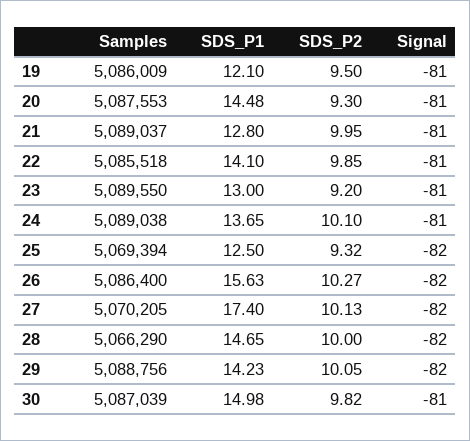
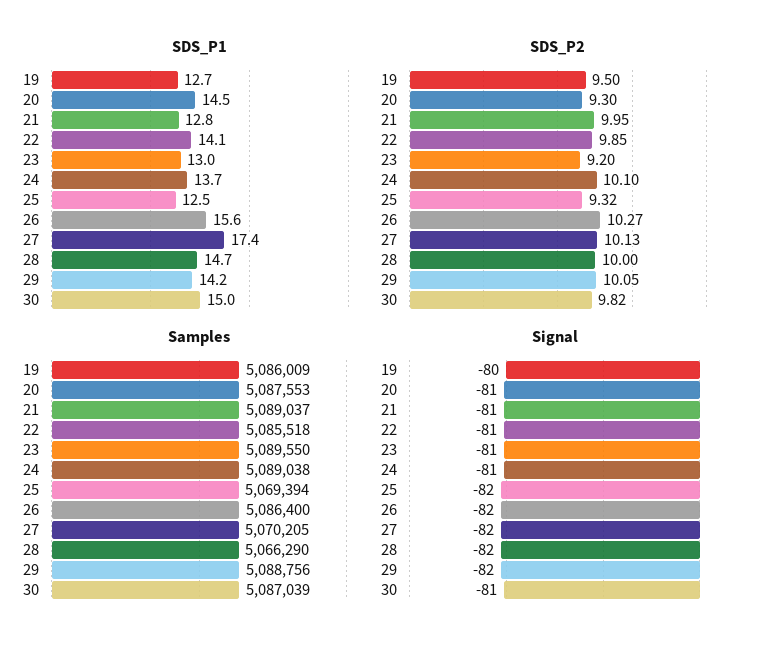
  {
    "Samples": {
      "19": 5086009,
      "20": 5087553,
      "21": 5089037,
      "22": 5085518,
      "23": 5089550,
      "24": 5089038,
      "25": 5069394,
      "26": 5086400,
      "27": 5070205,
      "28": 5066290,
      "29": 5088756,
      "30": 5087039
    },
    "SDS_P1": {
-     "19": 12.1,
+     "19": 12.7,
      "20": 14.48,
      "21": 12.8,
      "22": 14.1,
      "23": 13,
      "24": 13.65,
      "25": 12.5,
      "26": 15.63,
      "27": 17.4,
      "28": 14.65,
      "29": 14.23,
      "30": 14.98
    },
    "SDS_P2": {
      "19": 9.5,
      "20": 9.3,
      "21": 9.95,
      "22": 9.85,
      "23": 9.2,
      "24": 10.1,
      "25": 9.32,
      "26": 10.27,
      "27": 10.13,
      "28": 10,
      "29": 10.05,
      "30": 9.82
    },
    "Signal": {
-     "19": -81,
+     "19": -80,
      "20": -81,
      "21": -81,
      "22": -81,
      "23": -81,
      "24": -81,
      "25": -82,
      "26": -82,
      "27": -82,
      "28": -82,
      "29": -82,
      "30": -81
    }
  }

